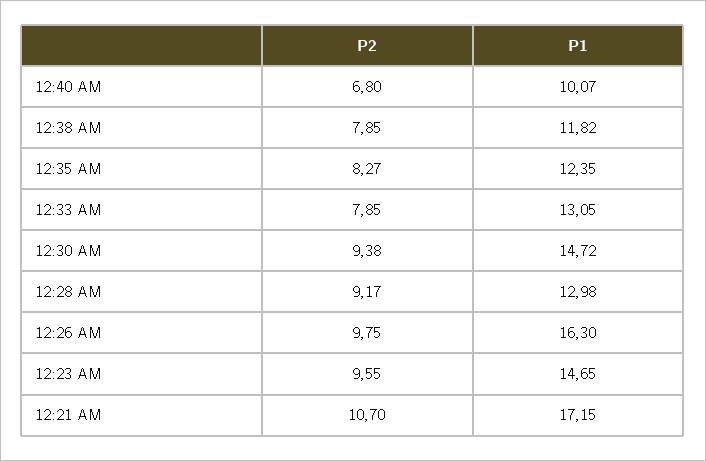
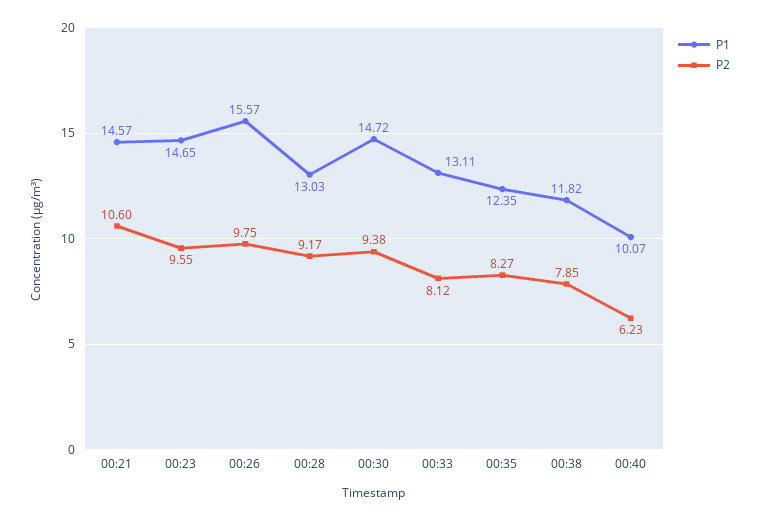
  {
    "P2": {
-     "12:40 AM": 6.8,
+     "12:40 AM": 6.23,
      "12:38 AM": 7.85,
      "12:35 AM": 8.27,
-     "12:33 AM": 7.85,
+     "12:33 AM": 8.12,
      "12:30 AM": 9.38,
      "12:28 AM": 9.17,
      "12:26 AM": 9.75,
      "12:23 AM": 9.55,
-     "12:21 AM": 10.7
+     "12:21 AM": 10.6
    },
    "P1": {
      "12:40 AM": 10.07,
      "12:38 AM": 11.82,
      "12:35 AM": 12.35,
-     "12:33 AM": 13.05,
+     "12:33 AM": 13.11,
      "12:30 AM": 14.72,
-     "12:28 AM": 12.98,
+     "12:28 AM": 13.03,
-     "12:26 AM": 16.3,
+     "12:26 AM": 15.57,
      "12:23 AM": 14.65,
-     "12:21 AM": 17.15
+     "12:21 AM": 14.57
    }
  }

